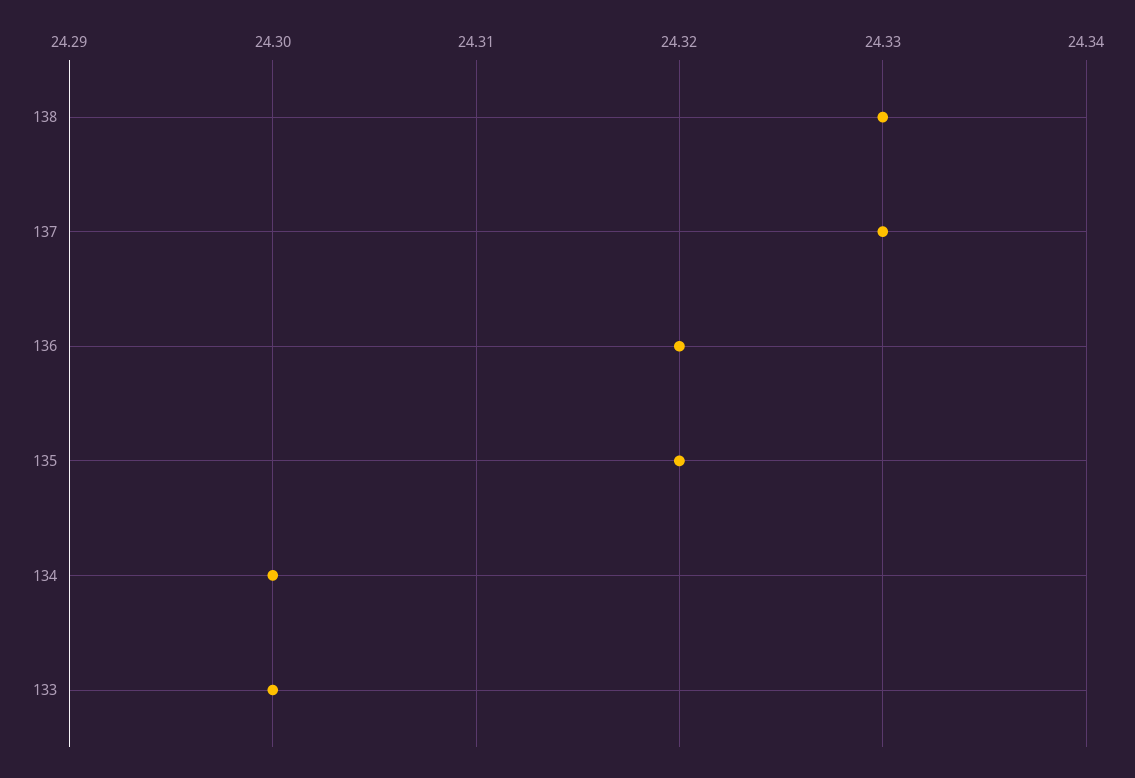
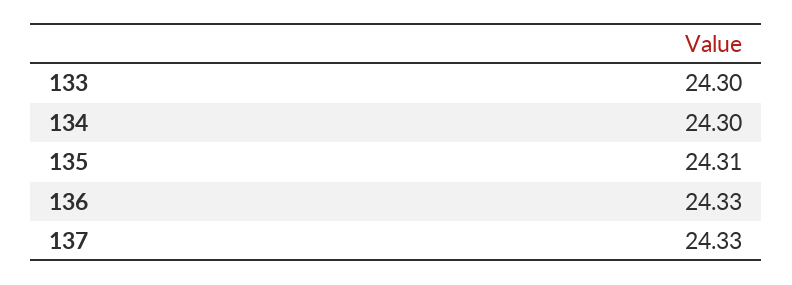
  {
-   "138": 24.33,
    "137": 24.33,
-   "136": 24.32,
+   "136": 24.33,
-   "135": 24.32,
+   "135": 24.31,
    "134": 24.3,
    "133": 24.3
  }

